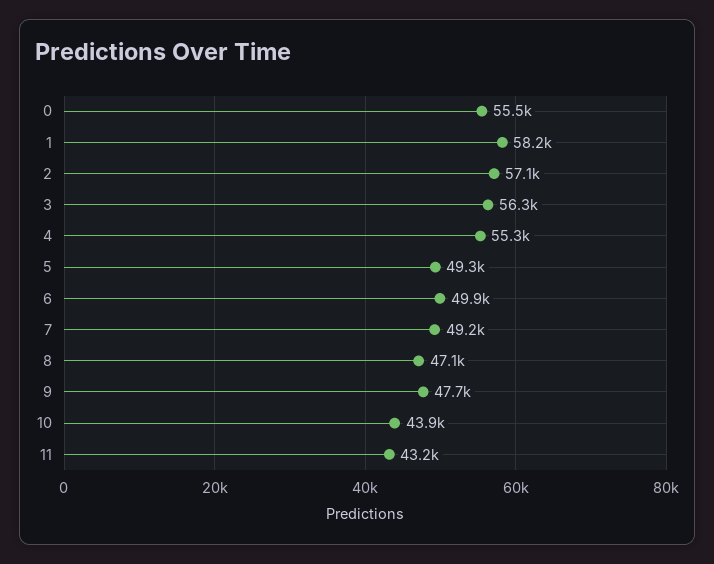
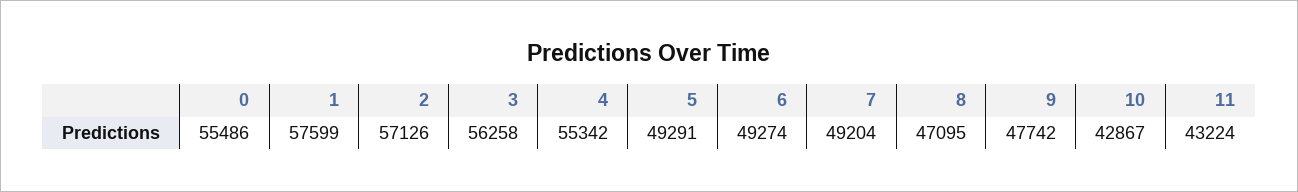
  {
    "0": 55486,
-   "1": 58200,
+   "1": 57599,
    "2": 57126,
    "3": 56258,
    "4": 55342,
    "5": 49291,
-   "6": 49900,
+   "6": 49274,
    "7": 49204,
    "8": 47095,
    "9": 47742,
-   "10": 43900,
+   "10": 42867,
    "11": 43224
  }

